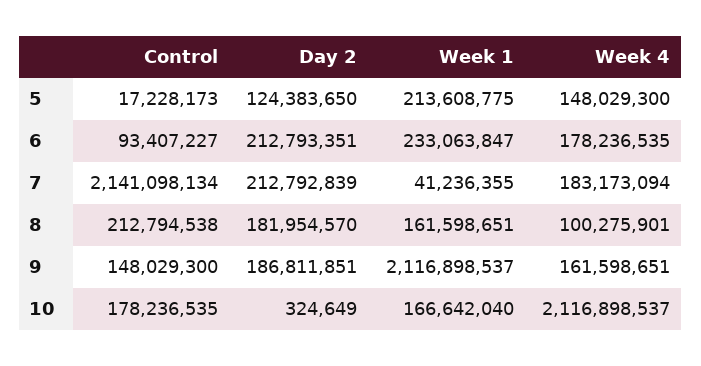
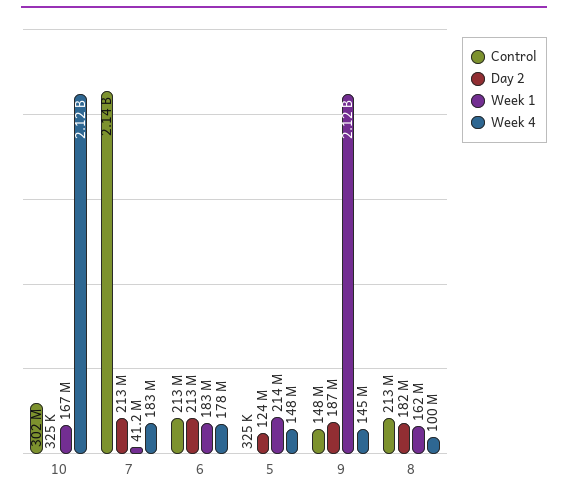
  {
    "Control": {
-     "5": 17228173,
+     "5": 325000,
-     "6": 93407227,
+     "6": 213000000,
      "7": 2141098134,
      "8": 212794538,
      "9": 148029300,
-     "10": 178236535
+     "10": 302000000
    },
    "Day 2": {
      "5": 124383650,
      "6": 212793351,
      "7": 212792839,
      "8": 181954570,
      "9": 186811851,
      "10": 324649
    },
    "Week 1": {
      "5": 213608775,
-     "6": 233063847,
+     "6": 183000000,
      "7": 41236355,
      "8": 161598651,
      "9": 2116898537,
      "10": 166642040
    },
    "Week 4": {
      "5": 148029300,
      "6": 178236535,
      "7": 183173094,
      "8": 100275901,
-     "9": 161598651,
+     "9": 145000000,
      "10": 2116898537
    }
  }

